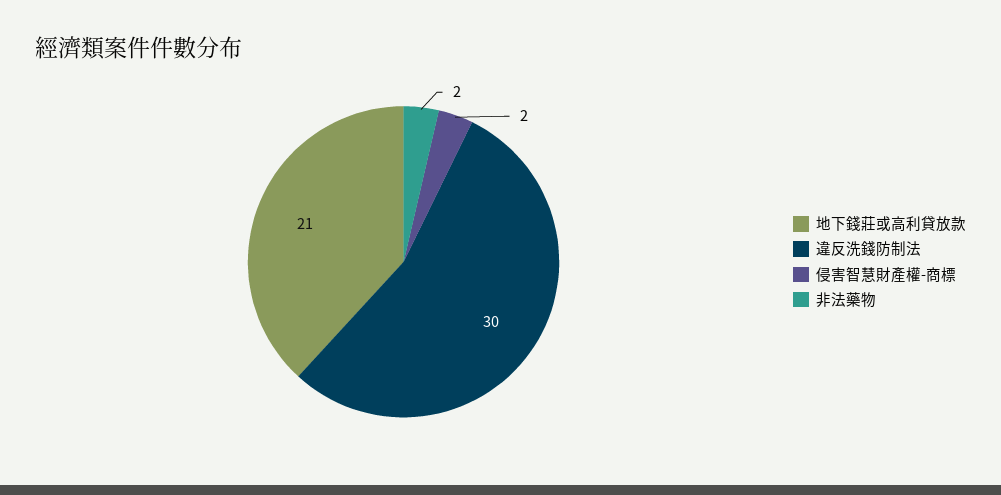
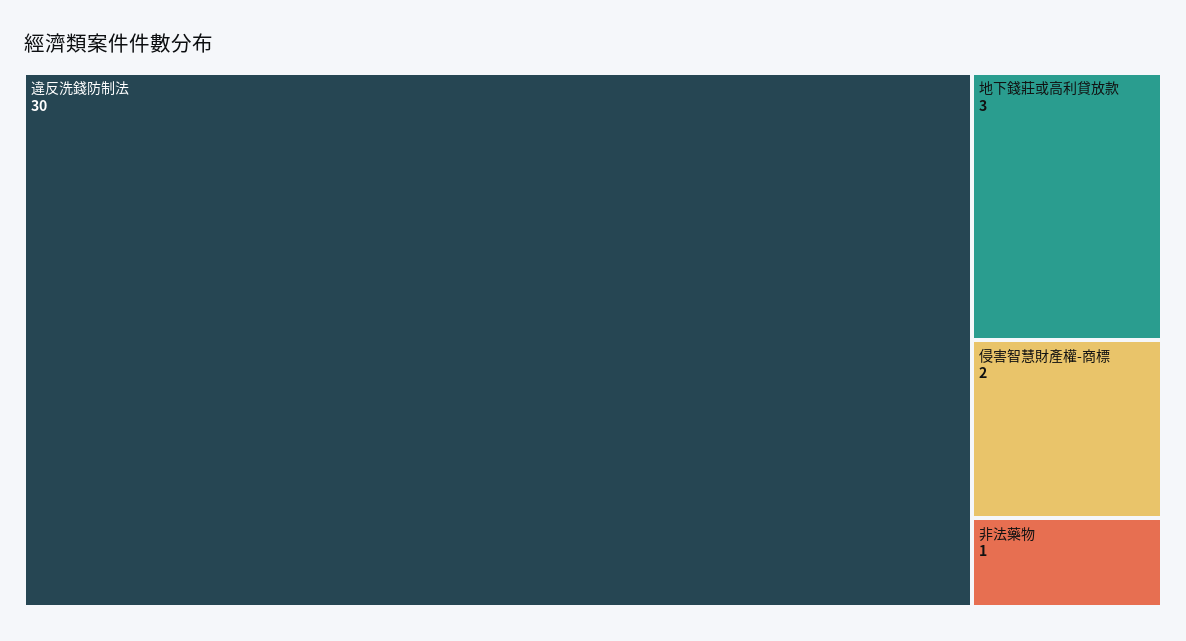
  {
-   "地下錢莊或高利貸放款": 21,
+   "地下錢莊或高利貸放款": 3,
    "違反洗錢防制法": 30,
    "侵害智慧財產權-商標": 2,
-   "非法藥物": 2
+   "非法藥物": 1
  }

